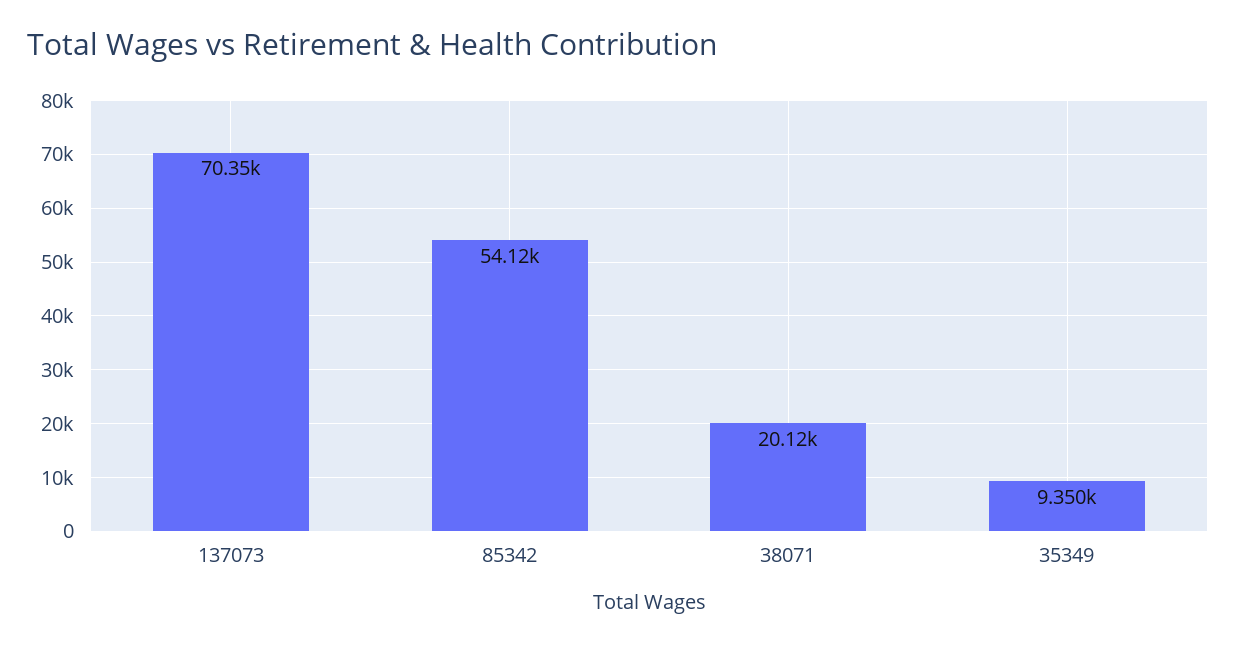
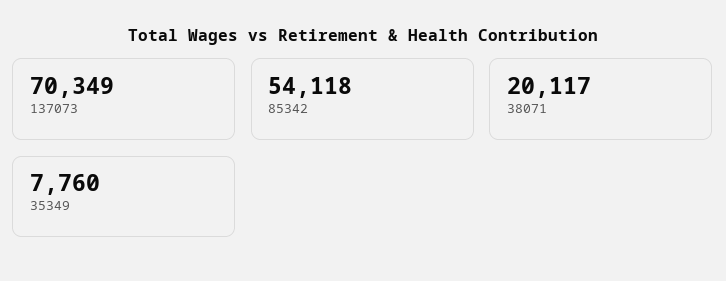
  {
    "137073": 70349,
    "85342": 54118,
    "38071": 20117,
-   "35349": 9350
+   "35349": 7760
  }

